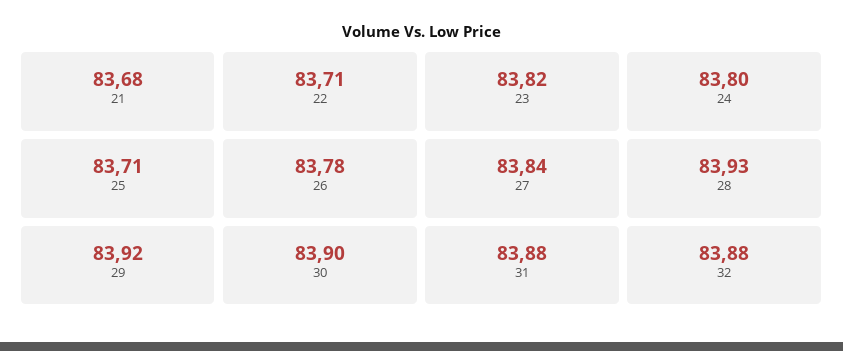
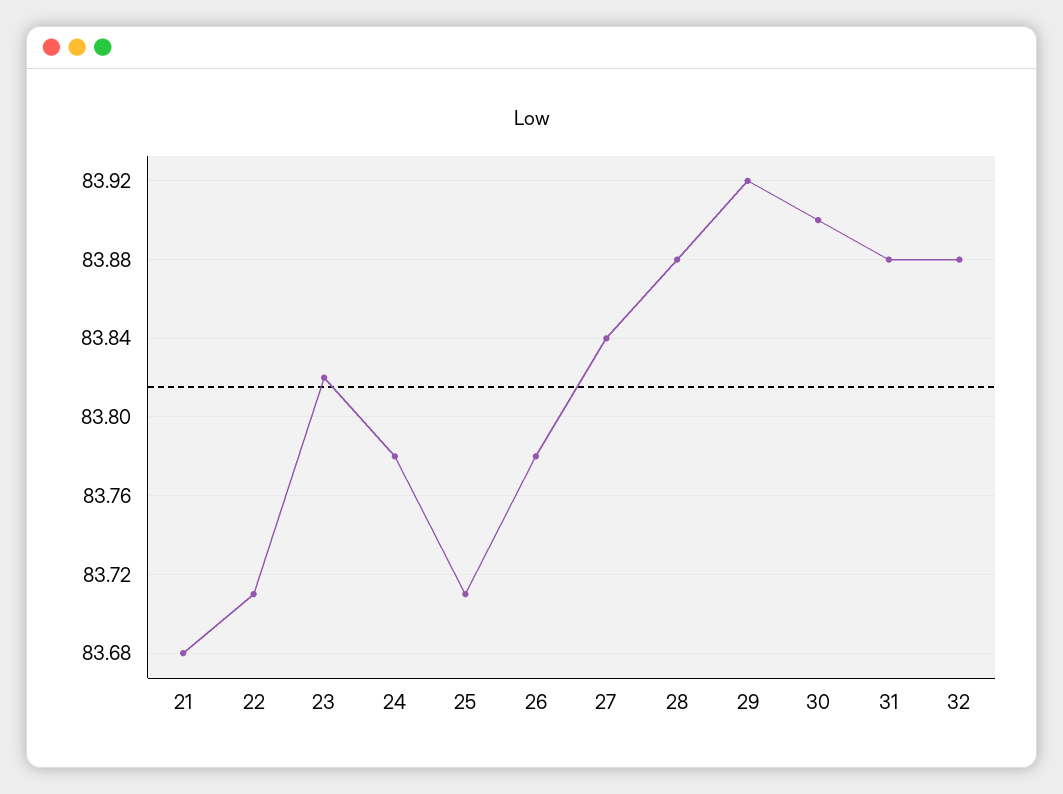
  {
    "21": 83.68,
    "22": 83.71,
    "23": 83.82,
-   "24": 83.8,
+   "24": 83.78,
    "25": 83.71,
    "26": 83.78,
    "27": 83.84,
-   "28": 83.93,
+   "28": 83.88,
    "29": 83.92,
    "30": 83.9,
    "31": 83.88,
    "32": 83.88
  }

